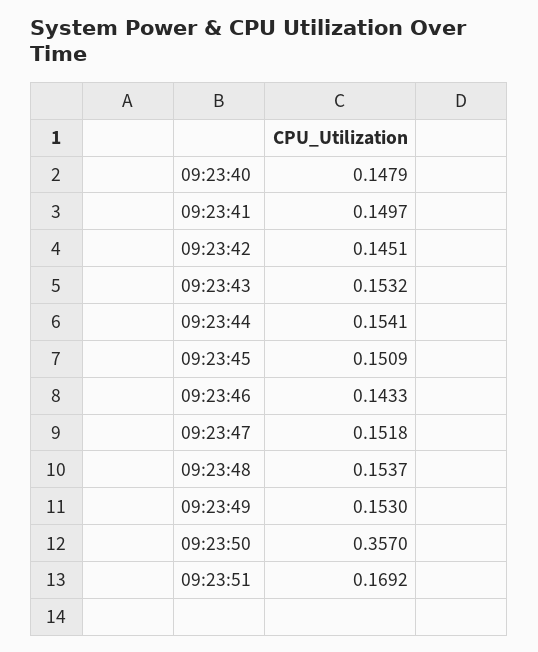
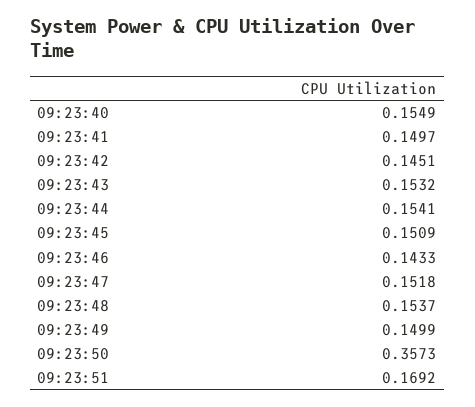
  {
-   "09:23:40": 0.1479,
+   "09:23:40": 0.1549,
    "09:23:41": 0.1497,
    "09:23:42": 0.1451,
    "09:23:43": 0.1532,
    "09:23:44": 0.1541,
    "09:23:45": 0.1509,
    "09:23:46": 0.1433,
    "09:23:47": 0.1518,
    "09:23:48": 0.1537,
-   "09:23:49": 0.153,
+   "09:23:49": 0.1499,
-   "09:23:50": 0.357,
+   "09:23:50": 0.3573,
    "09:23:51": 0.1692
  }

